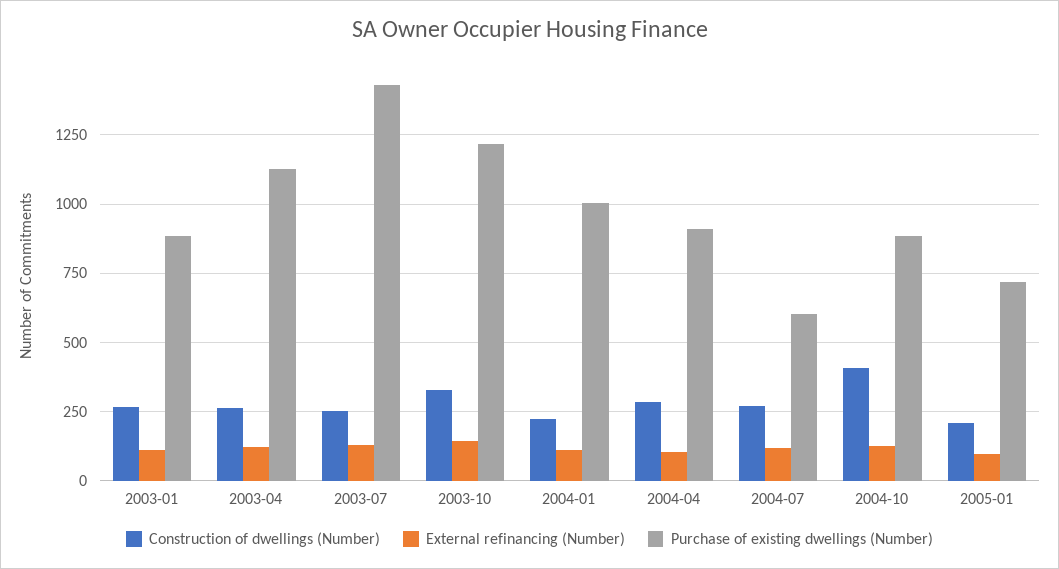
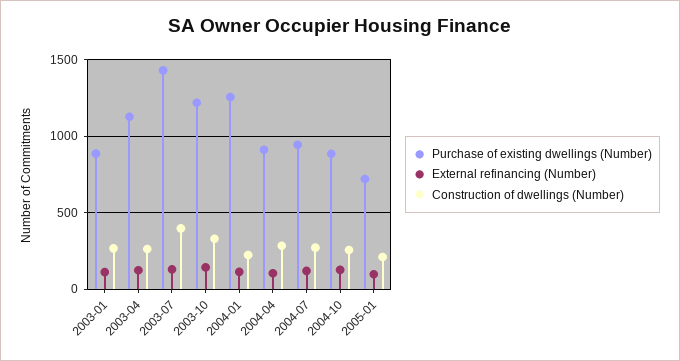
  {
    "Construction of dwellings (Number)": {
      "2003-01": 275,
      "2003-04": 250,
-     "2003-07": 250,
+     "2003-07": 400,
      "2003-10": 325,
      "2004-01": 225,
      "2004-04": 275,
      "2004-07": 275,
-     "2004-10": 400,
+     "2004-10": 250,
      "2005-01": 200
    },
    "External refinancing (Number)": {
      "2003-01": 100,
      "2003-04": 125,
      "2003-07": 125,
      "2003-10": 150,
      "2004-01": 125,
      "2004-04": 100,
      "2004-07": 125,
      "2004-10": 125,
      "2005-01": 100
    },
    "Purchase of existing dwellings (Number)": {
      "2003-01": 875,
      "2003-04": 1125,
      "2003-07": 1425,
      "2003-10": 1225,
-     "2004-01": 1000,
+     "2004-01": 1250,
      "2004-04": 900,
-     "2004-07": 600,
+     "2004-07": 950,
      "2004-10": 875,
      "2005-01": 725
    }
  }

